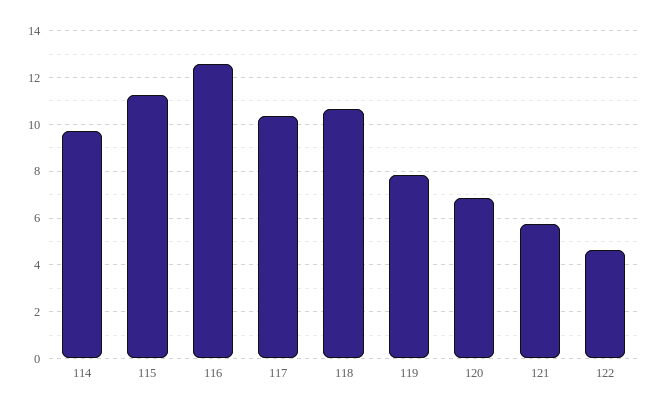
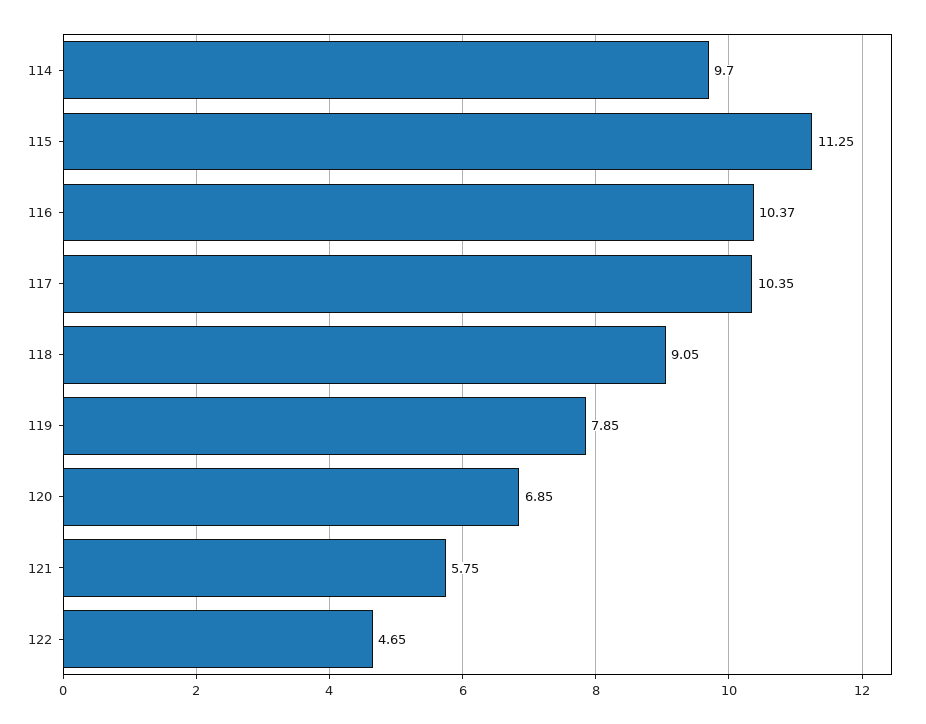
  {
    "114": 9.7,
    "115": 11.25,
-   "116": 12.5,
+   "116": 10.37,
    "117": 10.35,
-   "118": 10.5,
+   "118": 9.05,
    "119": 7.85,
    "120": 6.85,
    "121": 5.75,
    "122": 4.65
  }

